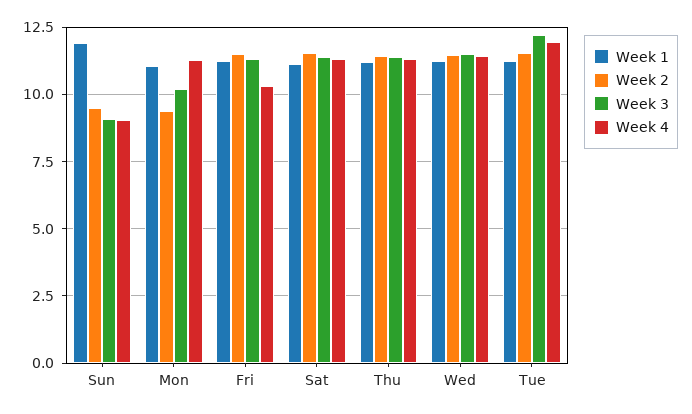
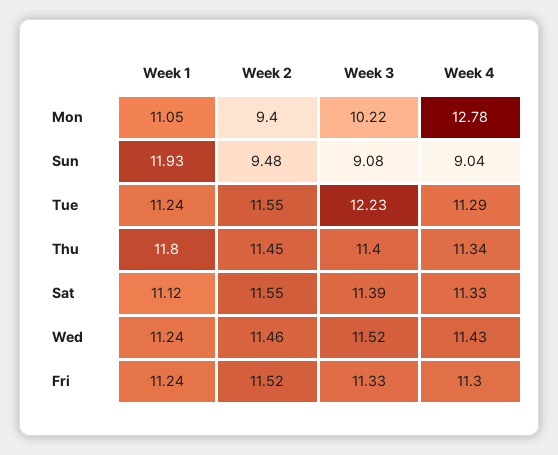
  {
    "Week 1": {
      "Sun": 11.93,
      "Mon": 11.05,
      "Fri": 11.24,
      "Sat": 11.12,
-     "Thu": 11.25,
+     "Thu": 11.8,
      "Wed": 11.24,
      "Tue": 11.24
    },
    "Week 2": {
      "Sun": 9.48,
      "Mon": 9.4,
      "Fri": 11.52,
      "Sat": 11.55,
      "Thu": 11.45,
      "Wed": 11.46,
      "Tue": 11.55
    },
    "Week 3": {
      "Sun": 9.08,
      "Mon": 10.22,
      "Fri": 11.33,
      "Sat": 11.39,
      "Thu": 11.4,
      "Wed": 11.52,
      "Tue": 12.23
    },
    "Week 4": {
      "Sun": 9.04,
-     "Mon": 11.25,
+     "Mon": 12.78,
-     "Fri": 10.25,
+     "Fri": 11.3,
      "Sat": 11.33,
      "Thu": 11.34,
      "Wed": 11.43,
-     "Tue": 12
+     "Tue": 11.29
    }
  }

